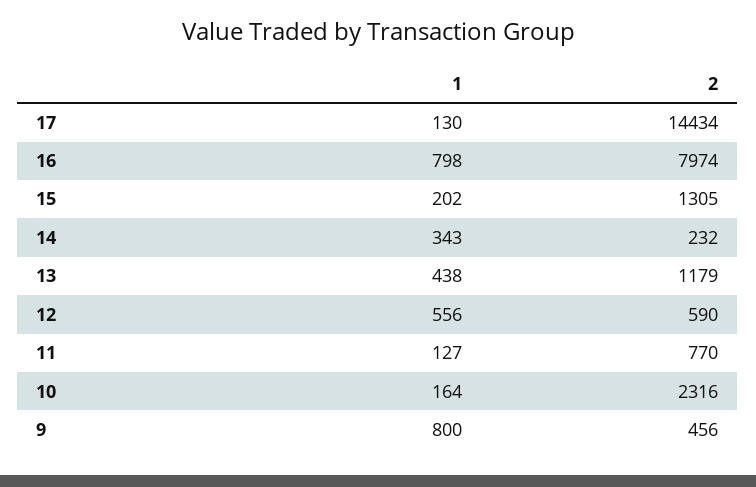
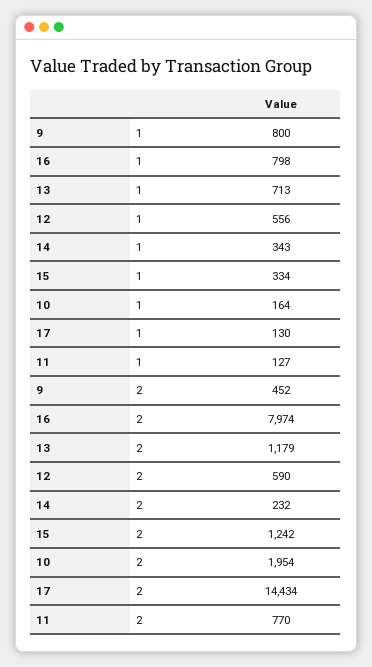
  {
    "1": {
      "17": 130,
      "16": 798,
-     "15": 202,
+     "15": 334,
      "14": 343,
-     "13": 438,
+     "13": 713,
      "12": 556,
      "11": 127,
      "10": 164,
      "9": 800
    },
    "2": {
      "17": 14434,
      "16": 7974,
-     "15": 1305,
+     "15": 1242,
      "14": 232,
      "13": 1179,
      "12": 590,
      "11": 770,
-     "10": 2316,
+     "10": 1954,
-     "9": 456
+     "9": 452
    }
  }

